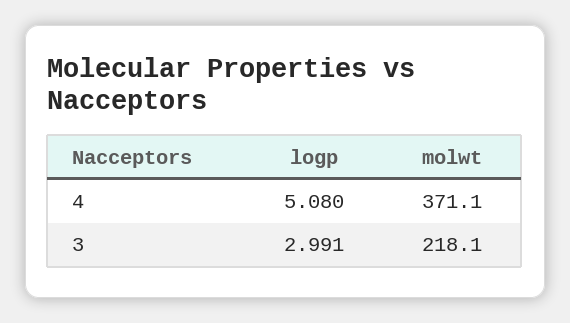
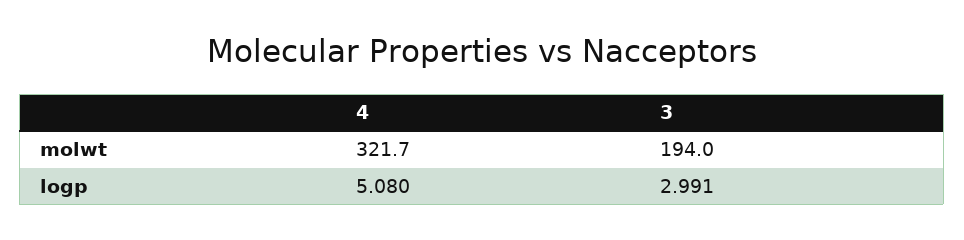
  {
    "logp": {
      "4": 5.08,
      "3": 2.991
    },
    "molwt": {
-     "4": 371.1,
+     "4": 321.7,
-     "3": 218.1
+     "3": 194
    }
  }

